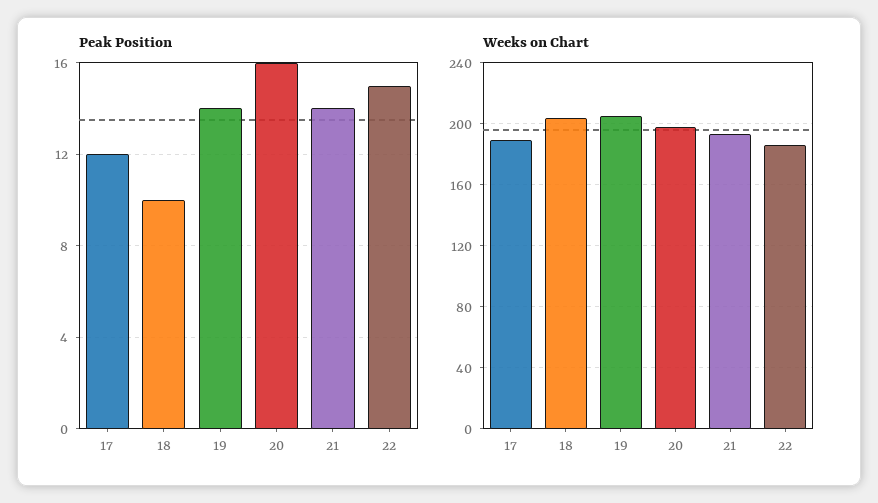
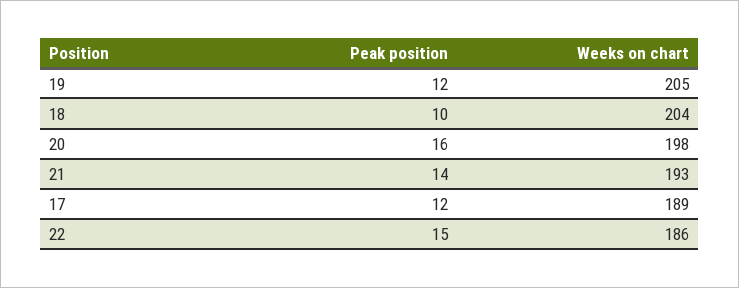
  {
    "Peak Position": {
      "17": 12,
      "18": 10,
-     "19": 14,
+     "19": 12,
      "20": 16,
      "21": 14,
      "22": 15
    },
    "Weeks on Chart": {
      "17": 189,
      "18": 204,
      "19": 205,
      "20": 198,
      "21": 193,
      "22": 186
    }
  }

